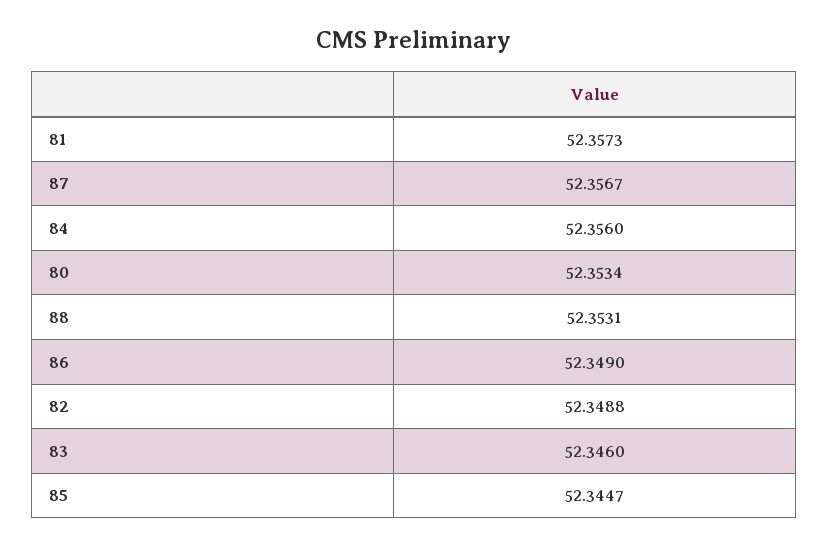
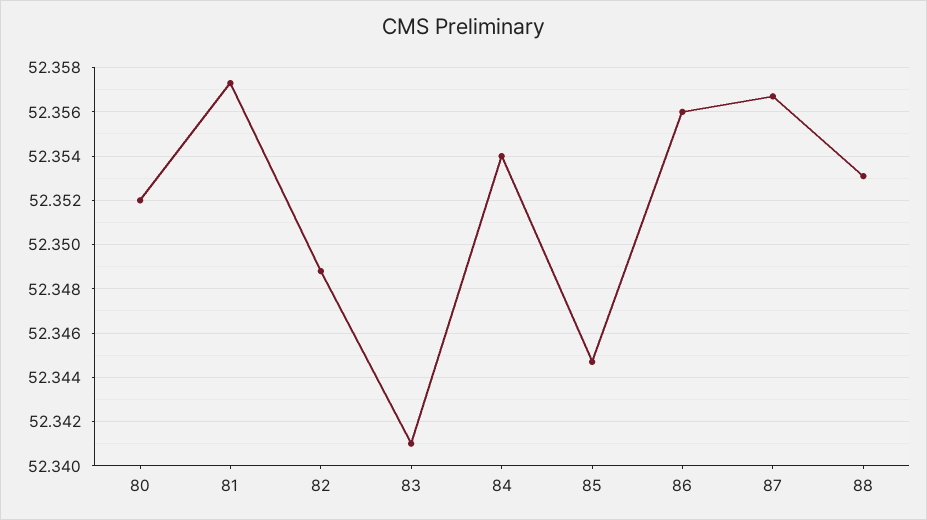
  {
    "81": 52.3573,
    "87": 52.3567,
-   "84": 52.356,
+   "84": 52.354,
-   "80": 52.3534,
+   "80": 52.352,
    "88": 52.3531,
-   "86": 52.349,
+   "86": 52.356,
    "82": 52.3488,
-   "83": 52.346,
+   "83": 52.341,
    "85": 52.3447
  }

